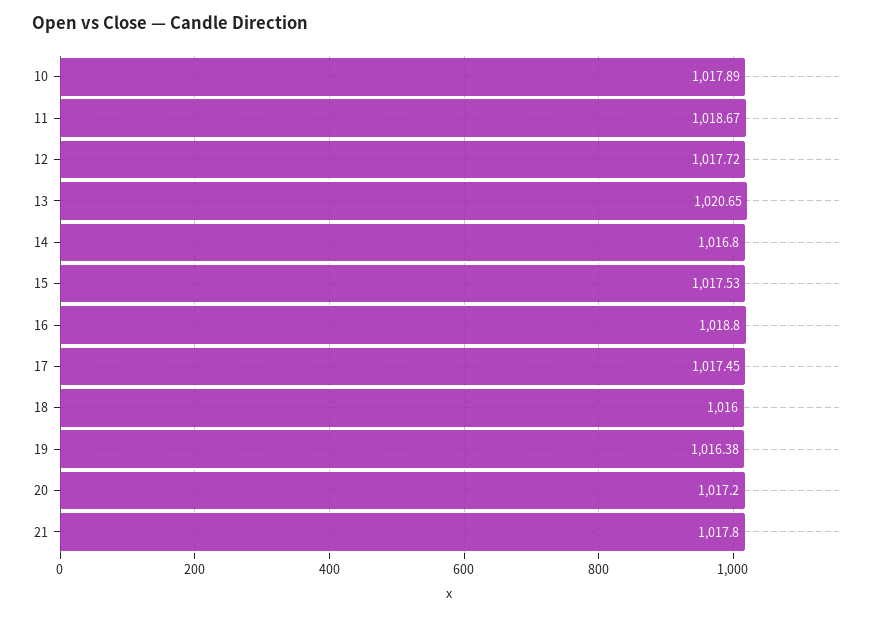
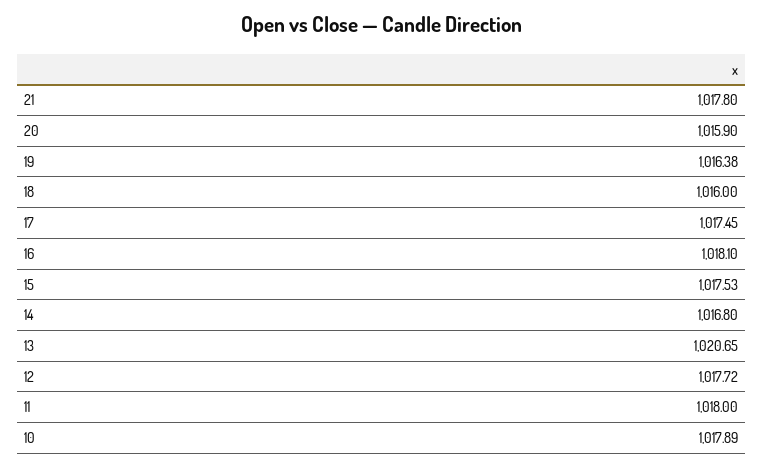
  {
    "10": 1017.89,
-   "11": 1018.67,
+   "11": 1018,
    "12": 1017.72,
    "13": 1020.65,
    "14": 1016.8,
    "15": 1017.53,
-   "16": 1018.8,
+   "16": 1018.1,
    "17": 1017.45,
    "18": 1016,
    "19": 1016.38,
-   "20": 1017.2,
+   "20": 1015.9,
    "21": 1017.8
  }

